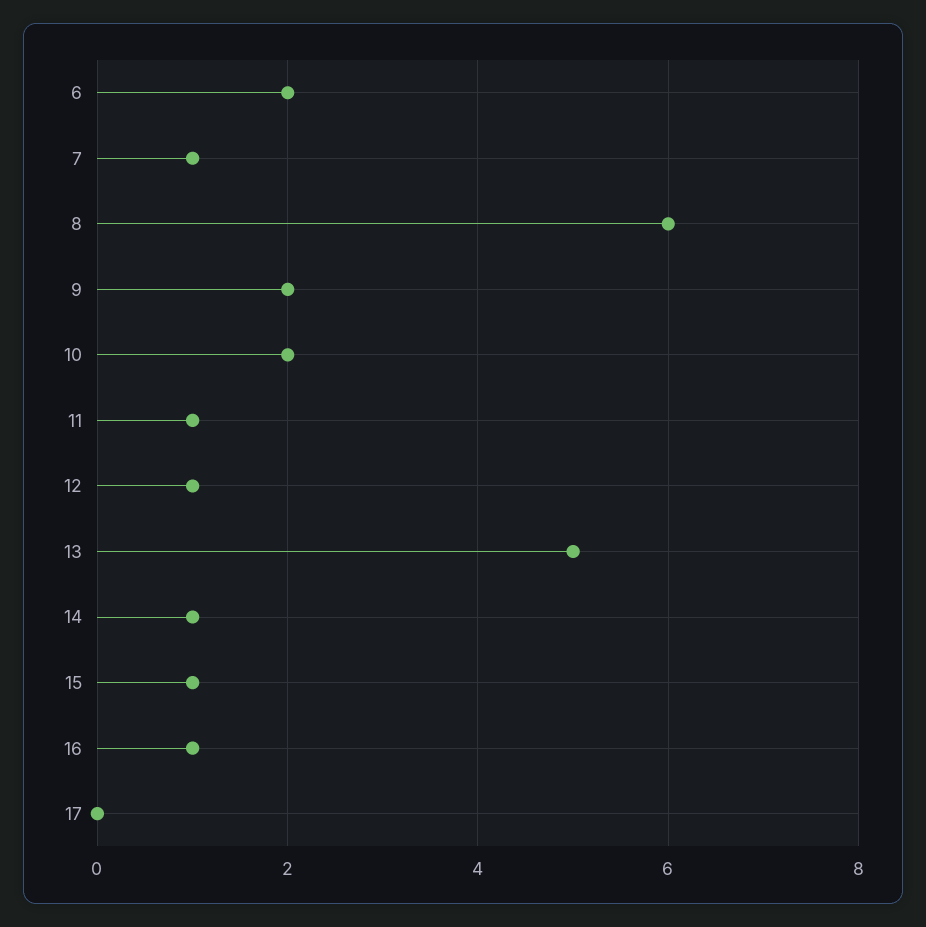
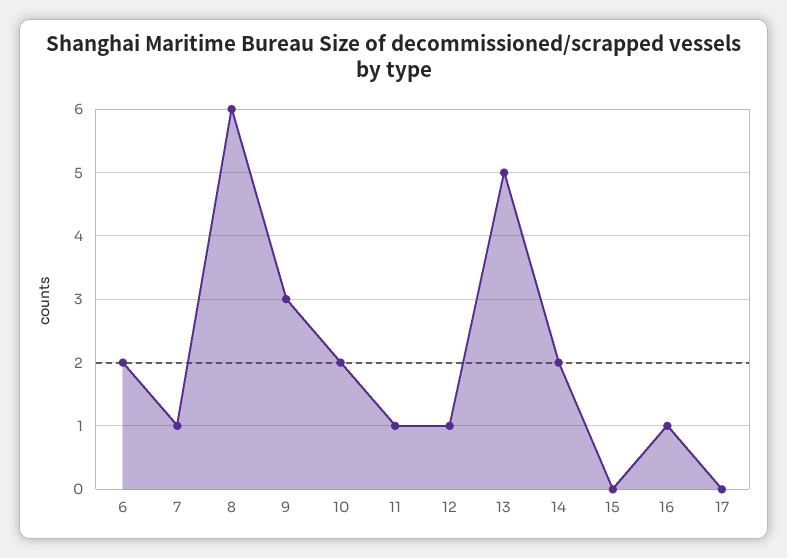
  {
    "6": 2,
    "7": 1,
    "8": 6,
-   "9": 2,
+   "9": 3,
    "10": 2,
    "11": 1,
    "12": 1,
    "13": 5,
-   "14": 1,
+   "14": 2,
-   "15": 1,
+   "15": 0,
    "16": 1,
    "17": 0
  }

